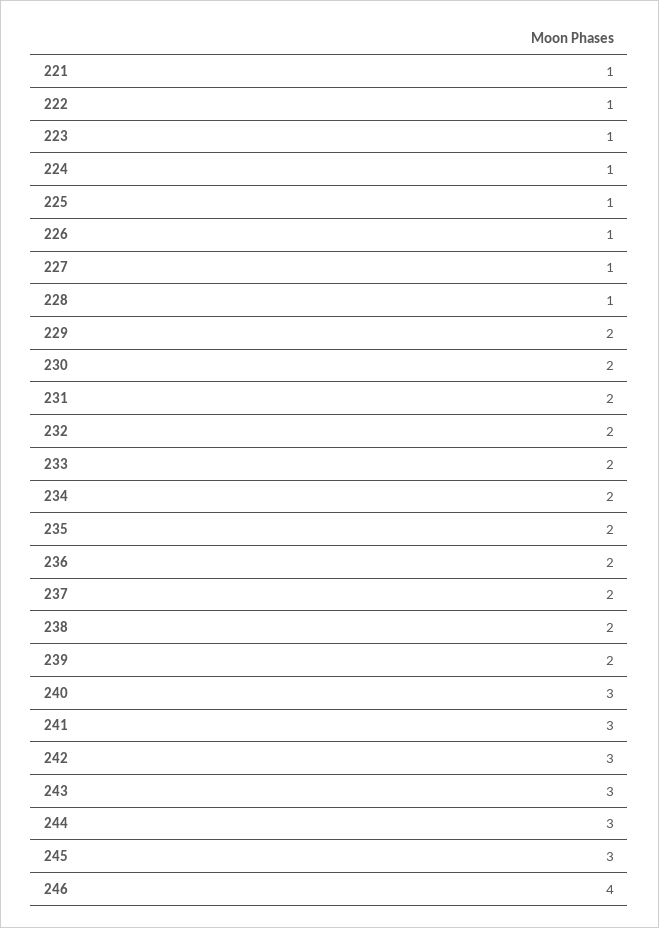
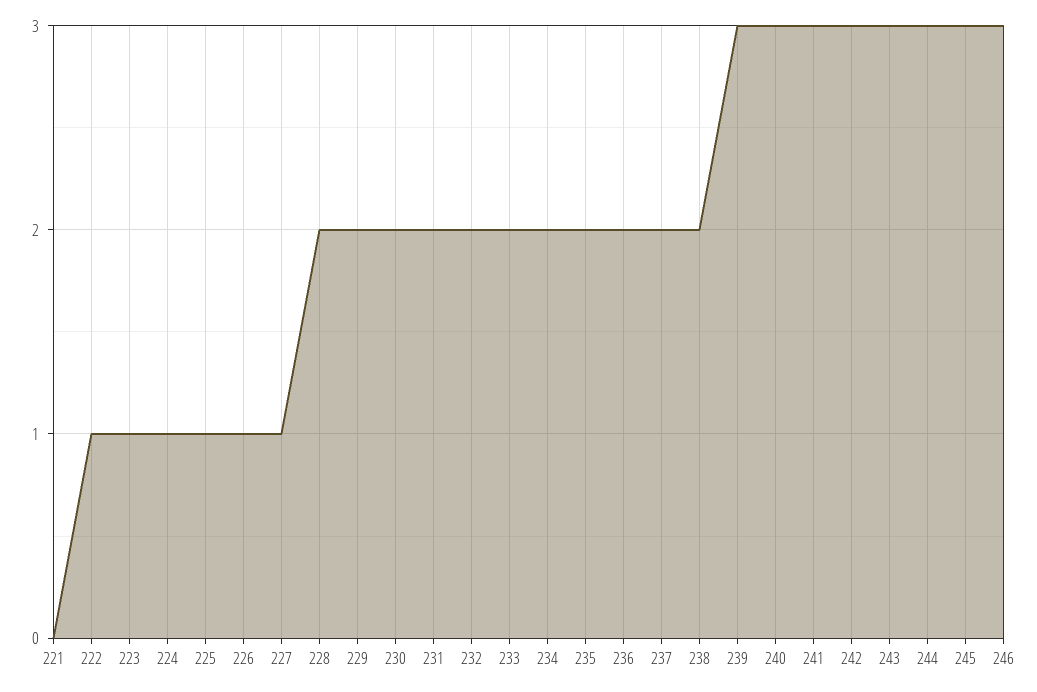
  {
-   "221": 1,
+   "221": 0,
    "222": 1,
    "223": 1,
    "224": 1,
    "225": 1,
    "226": 1,
    "227": 1,
-   "228": 1,
+   "228": 2,
    "229": 2,
    "230": 2,
    "231": 2,
    "232": 2,
    "233": 2,
    "234": 2,
    "235": 2,
    "236": 2,
    "237": 2,
    "238": 2,
-   "239": 2,
+   "239": 3,
    "240": 3,
    "241": 3,
    "242": 3,
    "243": 3,
    "244": 3,
    "245": 3,
-   "246": 4
+   "246": 3
  }

